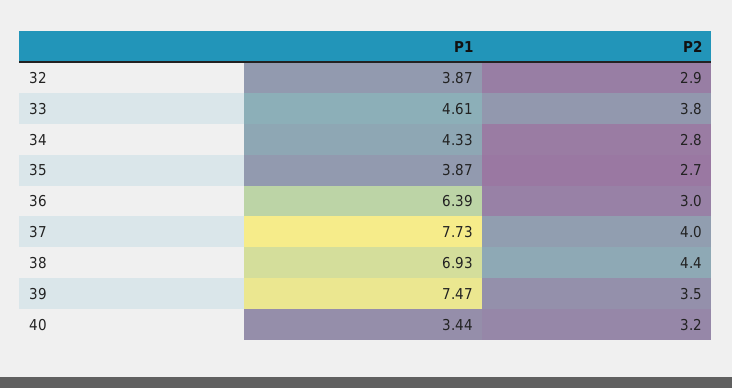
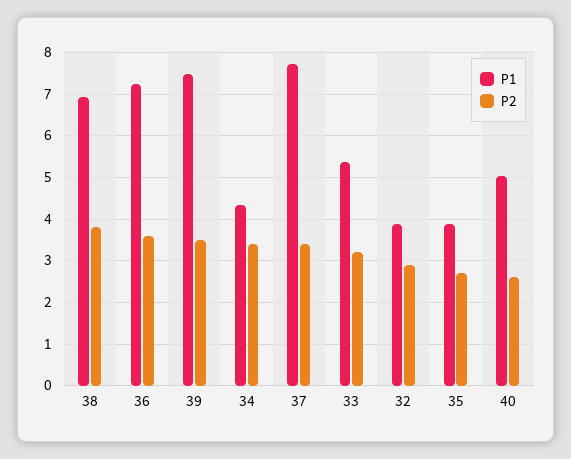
  {
    "P1": {
      "32": 3.87,
-     "33": 4.61,
+     "33": 5.4,
      "34": 4.33,
      "35": 3.87,
-     "36": 6.39,
+     "36": 7.2,
      "37": 7.73,
      "38": 6.93,
      "39": 7.47,
-     "40": 3.44
+     "40": 5
    },
    "P2": {
      "32": 2.9,
-     "33": 3.8,
+     "33": 3.2,
-     "34": 2.8,
+     "34": 3.4,
      "35": 2.7,
-     "36": 3,
+     "36": 3.6,
-     "37": 4,
+     "37": 3.4,
-     "38": 4.4,
+     "38": 3.8,
      "39": 3.5,
-     "40": 3.2
+     "40": 2.6
    }
  }

